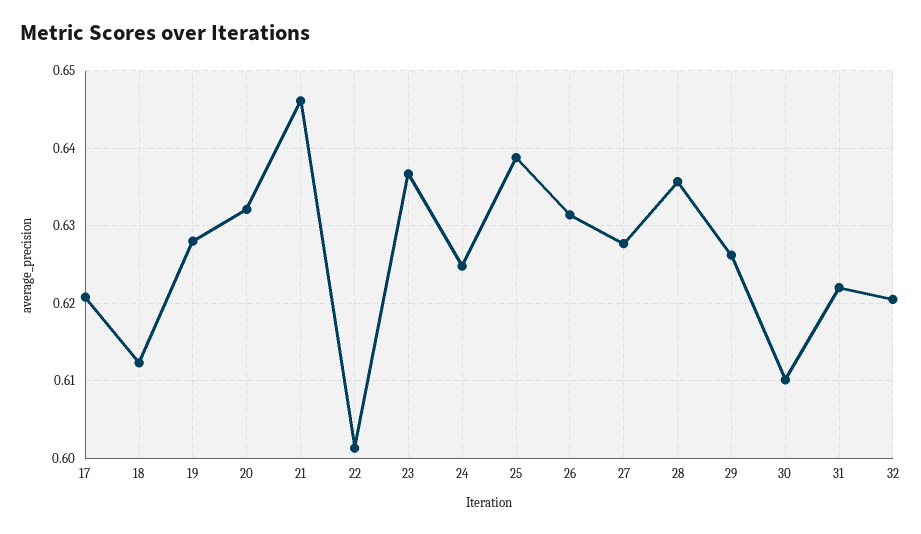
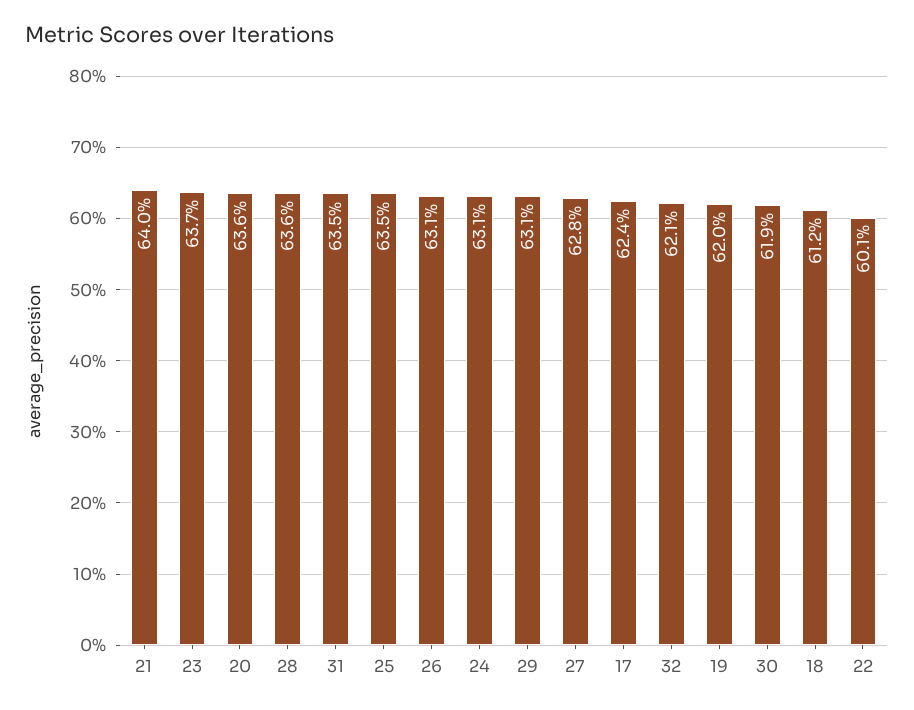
  {
-   "17": 0.621,
+   "17": 0.624,
    "18": 0.612,
-   "19": 0.628,
+   "19": 0.62,
-   "20": 0.632,
+   "20": 0.636,
-   "21": 0.646,
+   "21": 0.64,
    "22": 0.601,
    "23": 0.637,
-   "24": 0.625,
+   "24": 0.631,
-   "25": 0.639,
+   "25": 0.635,
    "26": 0.631,
    "27": 0.628,
    "28": 0.636,
-   "29": 0.626,
+   "29": 0.631,
-   "30": 0.61,
+   "30": 0.619,
-   "31": 0.622,
+   "31": 0.635,
    "32": 0.621
  }

